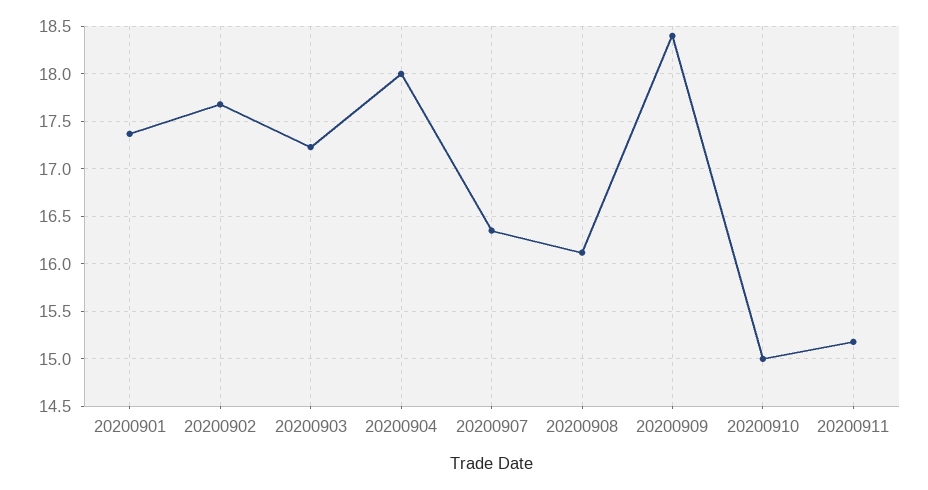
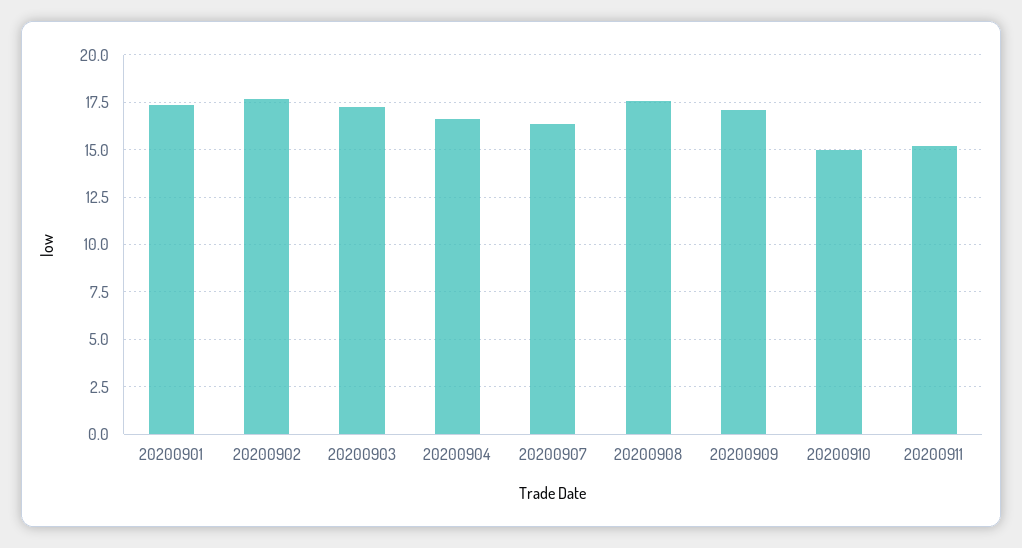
  {
    "20200901": 17.4,
    "20200902": 17.7,
    "20200903": 17.2,
-   "20200904": 18,
+   "20200904": 16.5,
    "20200907": 16.4,
-   "20200908": 16.1,
+   "20200908": 17.5,
-   "20200909": 18.4,
+   "20200909": 17,
    "20200910": 15,
    "20200911": 15.2
  }

